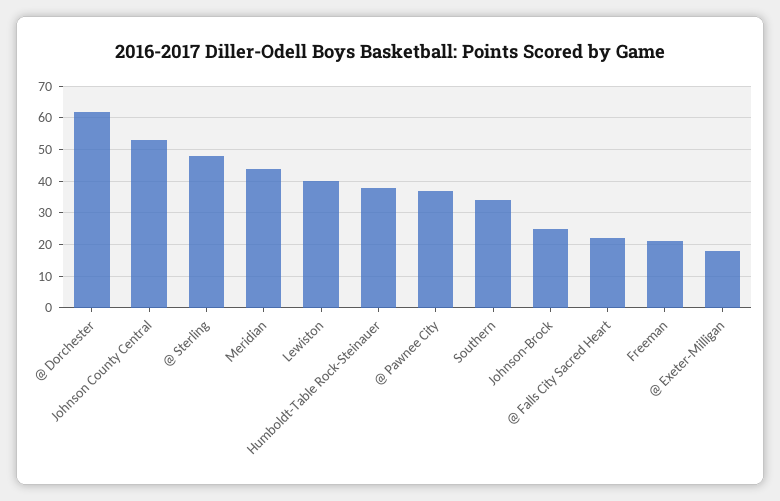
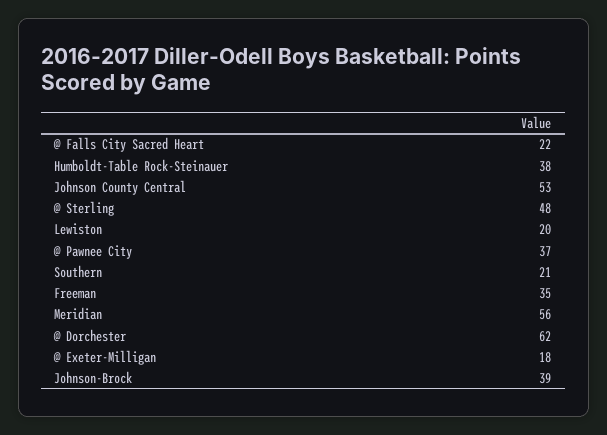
  {
    "@ Dorchester": 62,
    "Johnson County Central": 53,
    "@ Sterling": 48,
-   "Meridian": 45,
+   "Meridian": 56,
-   "Lewiston": 40,
+   "Lewiston": 20,
    "Humboldt-Table Rock-Steinauer": 38,
    "@ Pawnee City": 37,
-   "Southern": 35,
+   "Southern": 21,
-   "Johnson-Brock": 25,
+   "Johnson-Brock": 39,
    "@ Falls City Sacred Heart": 22,
-   "Freeman": 20,
+   "Freeman": 35,
    "@ Exeter-Milligan": 18
  }

